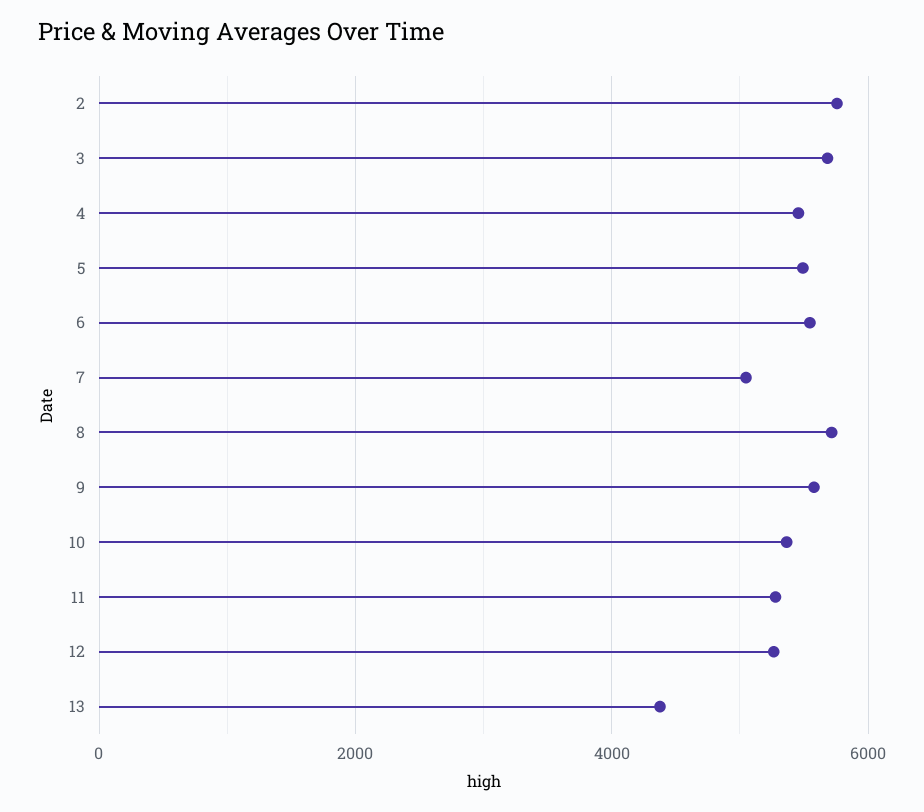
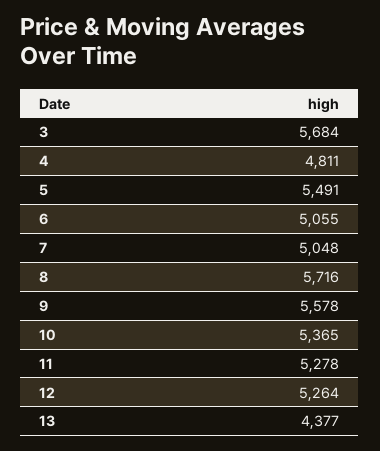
  {
-   "2": 5800,
    "3": 5684,
-   "4": 5400,
+   "4": 4811,
    "5": 5491,
-   "6": 5600,
+   "6": 5055,
    "7": 5048,
    "8": 5716,
    "9": 5578,
    "10": 5365,
    "11": 5278,
    "12": 5264,
    "13": 4377
  }

